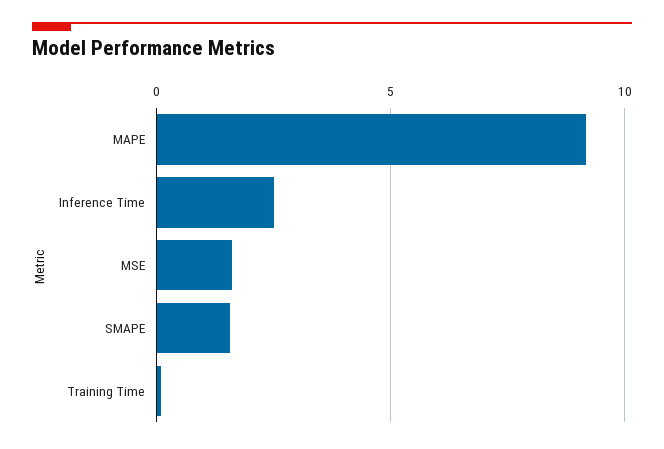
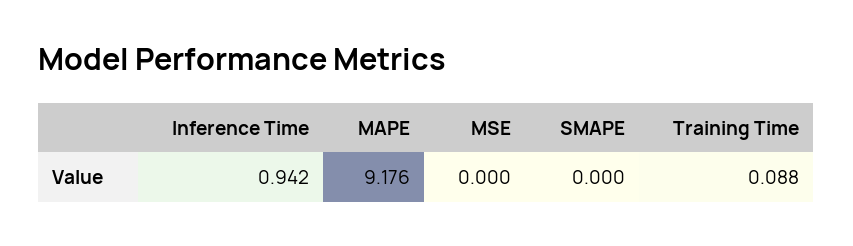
  {
    "MAPE": 9.176,
-   "Inference Time": 2.5,
+   "Inference Time": 0.942,
-   "MSE": 1.5,
+   "MSE": 0,
-   "SMAPE": 1.5,
+   "SMAPE": 0,
    "Training Time": 0.088
  }

